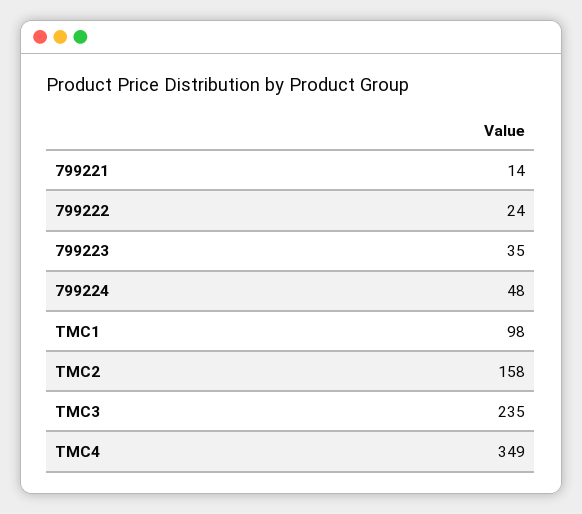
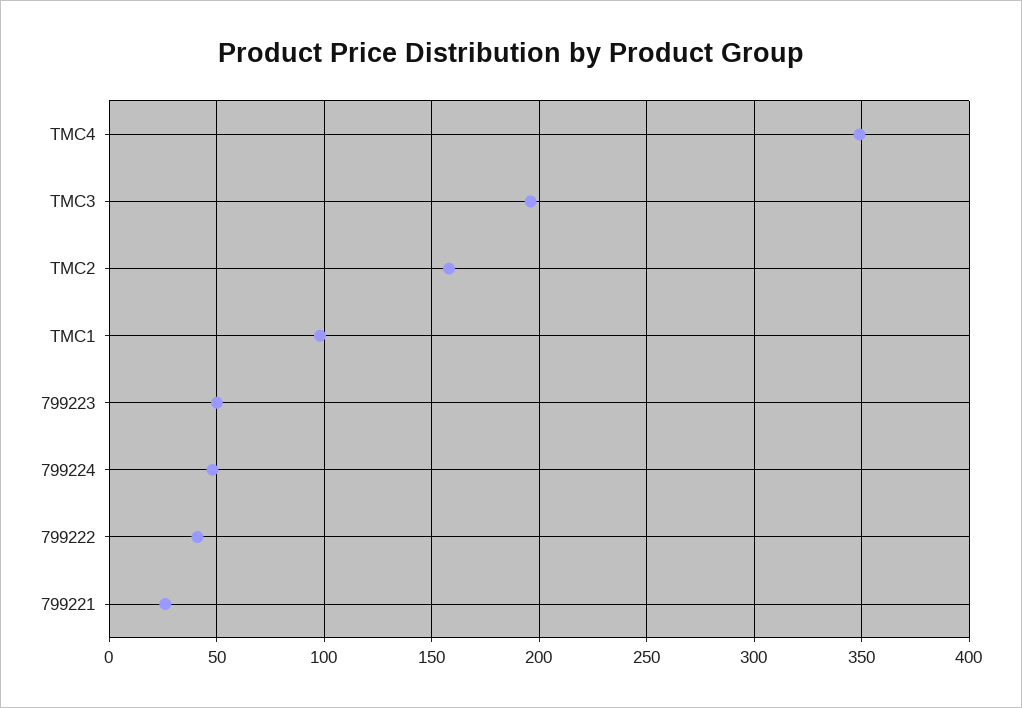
  {
-   "799221": 14,
+   "799221": 25,
-   "799222": 24,
+   "799222": 40,
-   "799223": 35,
+   "799223": 50,
    "799224": 48,
    "TMC1": 98,
    "TMC2": 158,
-   "TMC3": 235,
+   "TMC3": 195,
    "TMC4": 349
  }

